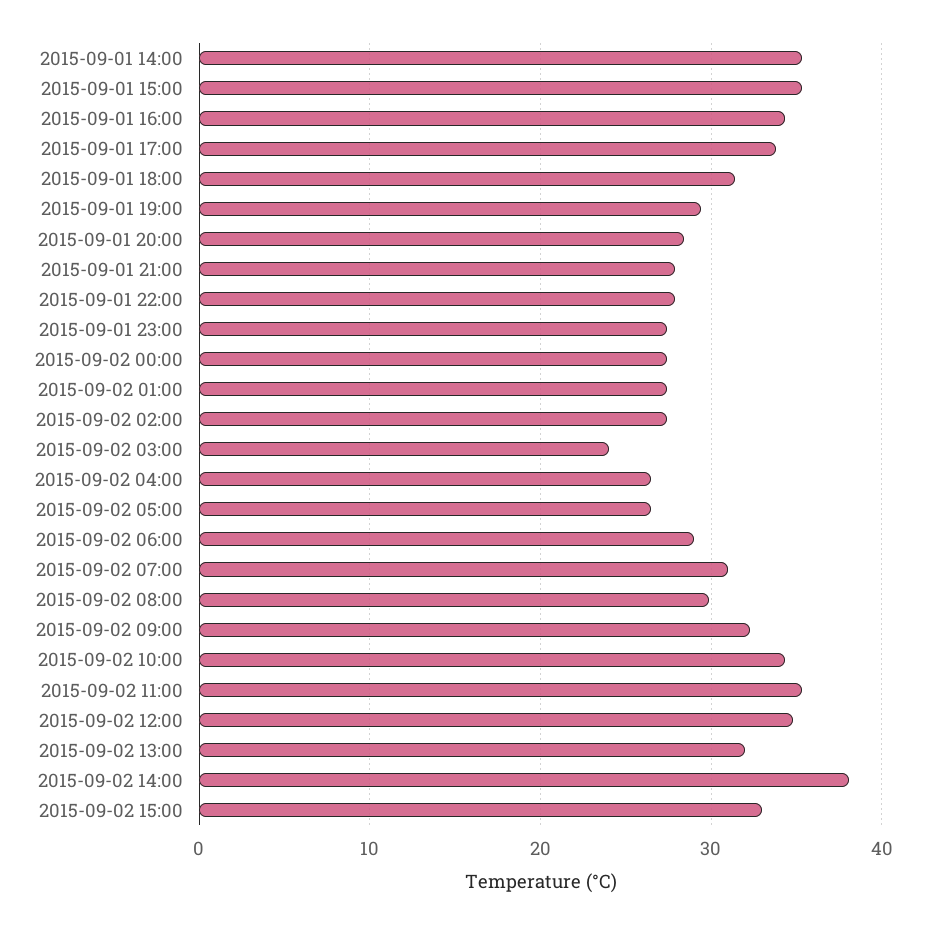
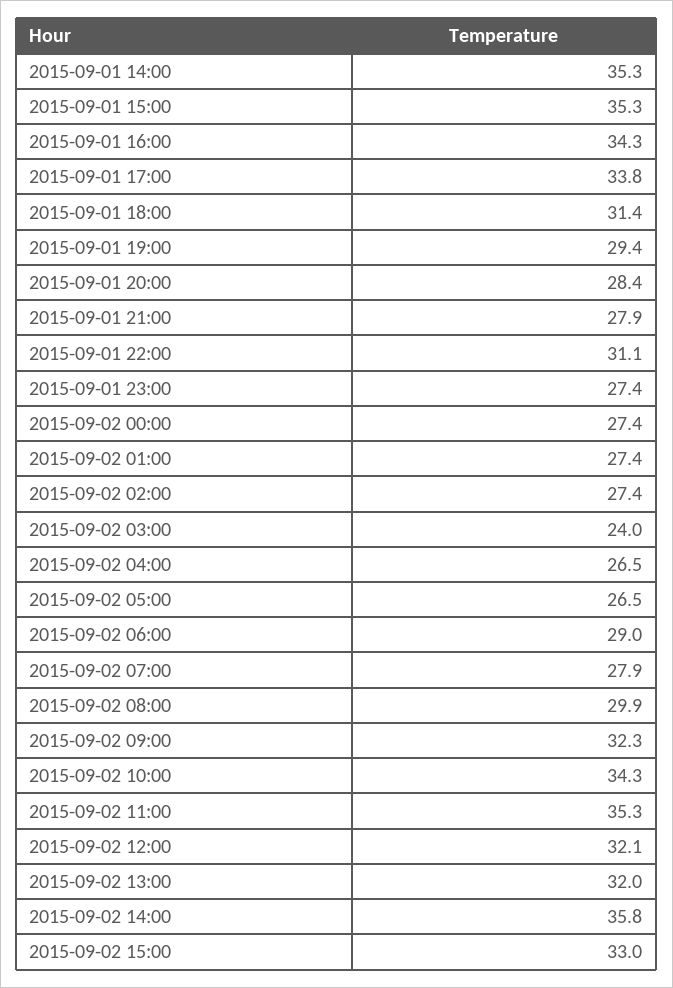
  {
    "2015-09-01 14:00": 35.3,
    "2015-09-01 15:00": 35.3,
    "2015-09-01 16:00": 34.3,
    "2015-09-01 17:00": 33.8,
    "2015-09-01 18:00": 31.4,
    "2015-09-01 19:00": 29.4,
    "2015-09-01 20:00": 28.4,
    "2015-09-01 21:00": 27.9,
-   "2015-09-01 22:00": 28,
+   "2015-09-01 22:00": 31.1,
    "2015-09-01 23:00": 27.4,
    "2015-09-02 00:00": 27.4,
    "2015-09-02 01:00": 27.4,
    "2015-09-02 02:00": 27.4,
    "2015-09-02 03:00": 24,
    "2015-09-02 04:00": 26.5,
    "2015-09-02 05:00": 26.5,
    "2015-09-02 06:00": 29,
-   "2015-09-02 07:00": 31,
+   "2015-09-02 07:00": 27.9,
    "2015-09-02 08:00": 29.9,
    "2015-09-02 09:00": 32.3,
    "2015-09-02 10:00": 34.3,
    "2015-09-02 11:00": 35.3,
-   "2015-09-02 12:00": 35,
+   "2015-09-02 12:00": 32.1,
    "2015-09-02 13:00": 32,
-   "2015-09-02 14:00": 38,
+   "2015-09-02 14:00": 35.8,
    "2015-09-02 15:00": 33
  }

